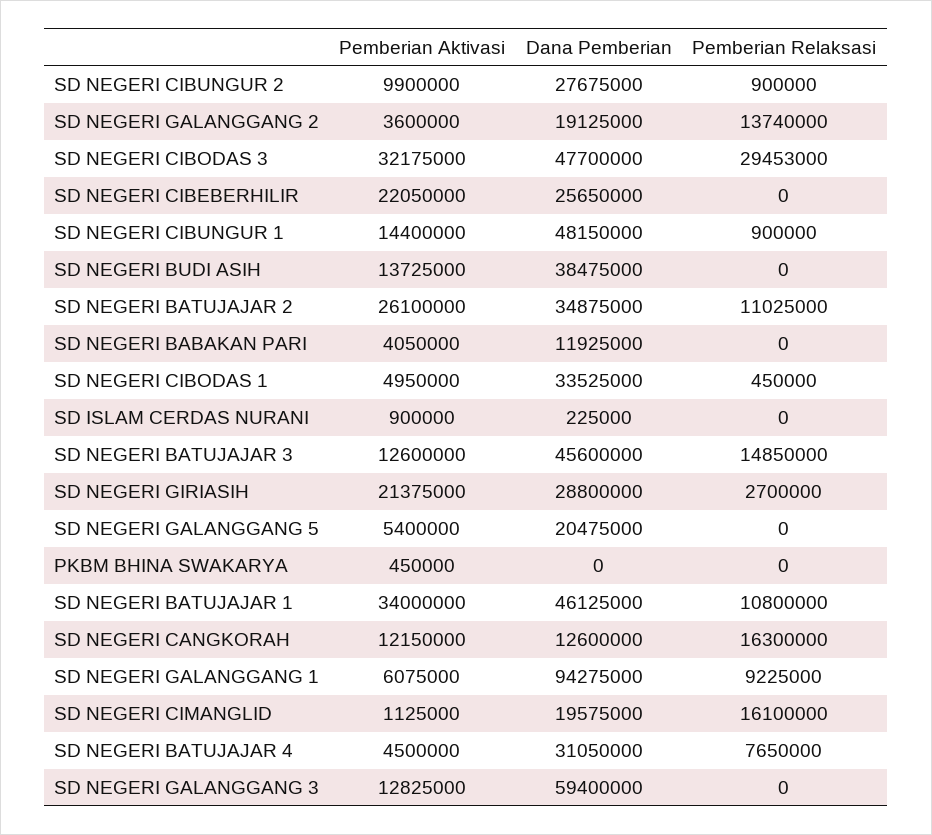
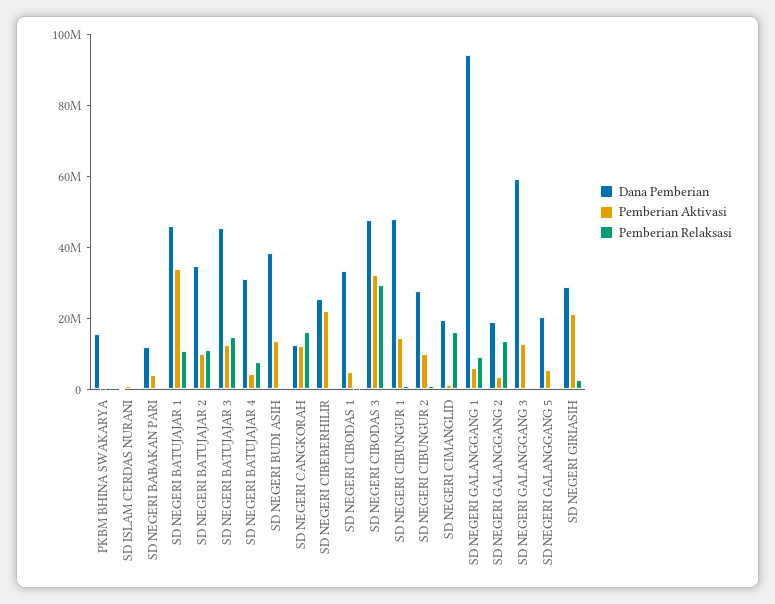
  {
    "Pemberian Aktivasi": {
      "SD NEGERI CIBUNGUR 2": 9900000,
      "SD NEGERI GALANGGANG 2": 3600000,
      "SD NEGERI CIBODAS 3": 32175000,
      "SD NEGERI CIBEBERHILIR": 22050000,
      "SD NEGERI CIBUNGUR 1": 14400000,
      "SD NEGERI BUDI ASIH": 13725000,
-     "SD NEGERI BATUJAJAR 2": 26100000,
+     "SD NEGERI BATUJAJAR 2": 10000000,
      "SD NEGERI BABAKAN PARI": 4050000,
      "SD NEGERI CIBODAS 1": 4950000,
      "SD ISLAM CERDAS NURANI": 900000,
      "SD NEGERI BATUJAJAR 3": 12600000,
      "SD NEGERI GIRIASIH": 21375000,
      "SD NEGERI GALANGGANG 5": 5400000,
      "PKBM BHINA SWAKARYA": 450000,
      "SD NEGERI BATUJAJAR 1": 34000000,
      "SD NEGERI CANGKORAH": 12150000,
      "SD NEGERI GALANGGANG 1": 6075000,
      "SD NEGERI CIMANGLID": 1125000,
      "SD NEGERI BATUJAJAR 4": 4500000,
      "SD NEGERI GALANGGANG 3": 12825000
    },
    "Dana Pemberian": {
      "SD NEGERI CIBUNGUR 2": 27675000,
      "SD NEGERI GALANGGANG 2": 19125000,
      "SD NEGERI CIBODAS 3": 47700000,
      "SD NEGERI CIBEBERHILIR": 25650000,
      "SD NEGERI CIBUNGUR 1": 48150000,
      "SD NEGERI BUDI ASIH": 38475000,
      "SD NEGERI BATUJAJAR 2": 34875000,
      "SD NEGERI BABAKAN PARI": 11925000,
      "SD NEGERI CIBODAS 1": 33525000,
      "SD ISLAM CERDAS NURANI": 225000,
      "SD NEGERI BATUJAJAR 3": 45600000,
      "SD NEGERI GIRIASIH": 28800000,
      "SD NEGERI GALANGGANG 5": 20475000,
-     "PKBM BHINA SWAKARYA": 0,
+     "PKBM BHINA SWAKARYA": 15000000,
      "SD NEGERI BATUJAJAR 1": 46125000,
      "SD NEGERI CANGKORAH": 12600000,
      "SD NEGERI GALANGGANG 1": 94275000,
      "SD NEGERI CIMANGLID": 19575000,
      "SD NEGERI BATUJAJAR 4": 31050000,
      "SD NEGERI GALANGGANG 3": 59400000
    },
    "Pemberian Relaksasi": {
      "SD NEGERI CIBUNGUR 2": 900000,
      "SD NEGERI GALANGGANG 2": 13740000,
      "SD NEGERI CIBODAS 3": 29453000,
      "SD NEGERI CIBEBERHILIR": 0,
      "SD NEGERI CIBUNGUR 1": 900000,
      "SD NEGERI BUDI ASIH": 0,
      "SD NEGERI BATUJAJAR 2": 11025000,
      "SD NEGERI BABAKAN PARI": 0,
      "SD NEGERI CIBODAS 1": 450000,
      "SD ISLAM CERDAS NURANI": 0,
      "SD NEGERI BATUJAJAR 3": 14850000,
      "SD NEGERI GIRIASIH": 2700000,
      "SD NEGERI GALANGGANG 5": 0,
      "PKBM BHINA SWAKARYA": 0,
      "SD NEGERI BATUJAJAR 1": 10800000,
      "SD NEGERI CANGKORAH": 16300000,
      "SD NEGERI GALANGGANG 1": 9225000,
      "SD NEGERI CIMANGLID": 16100000,
      "SD NEGERI BATUJAJAR 4": 7650000,
      "SD NEGERI GALANGGANG 3": 0
    }
  }

